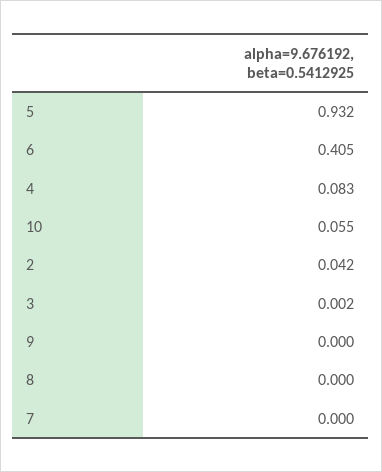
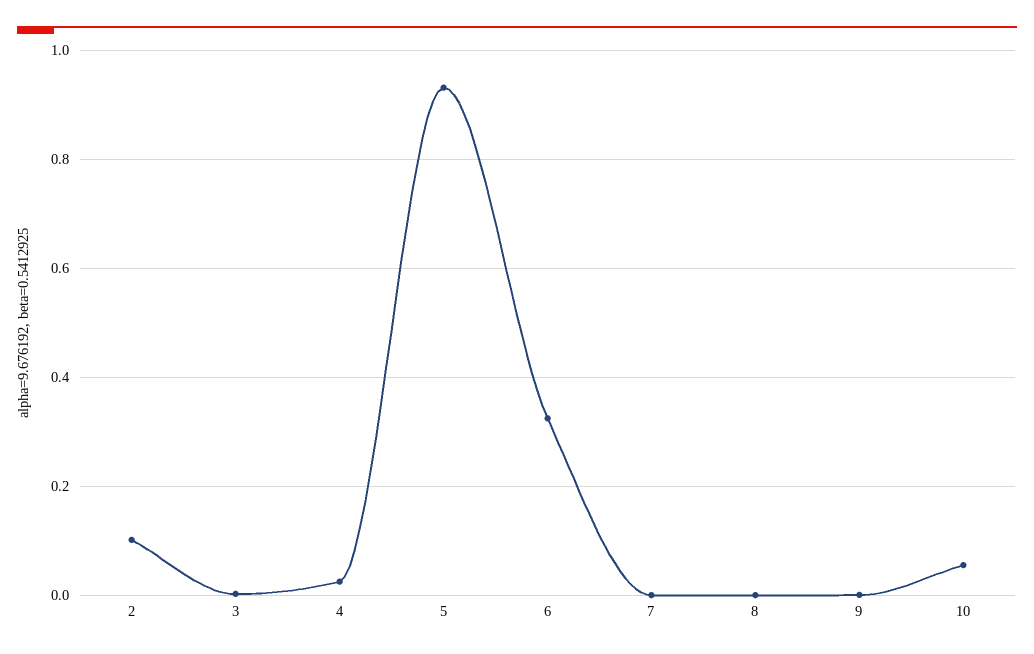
  {
    "5": 0.932,
-   "6": 0.405,
+   "6": 0.32,
-   "4": 0.083,
+   "4": 0.02,
    "10": 0.055,
-   "2": 0.042,
+   "2": 0.1,
    "3": 0.002,
    "9": 0,
    "8": 0,
    "7": 0
  }

